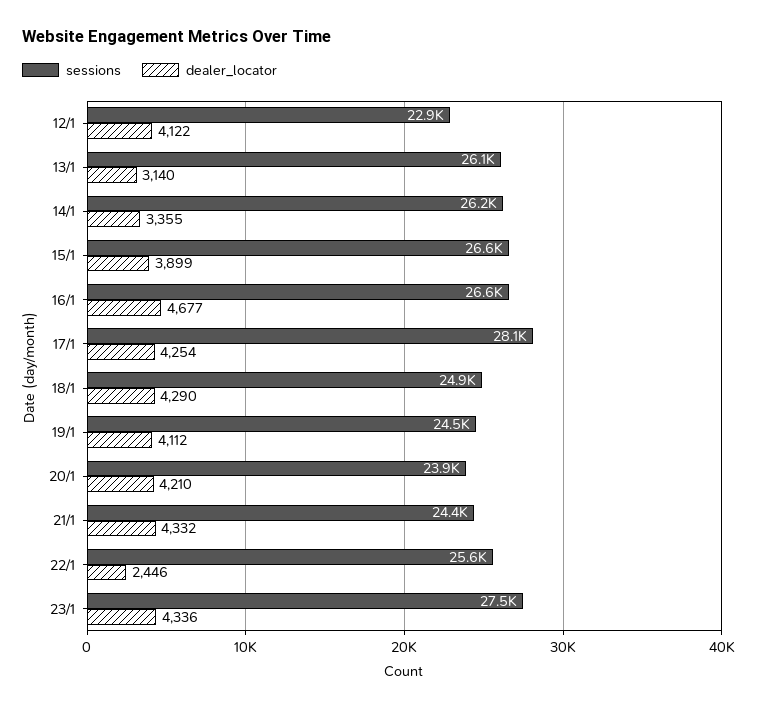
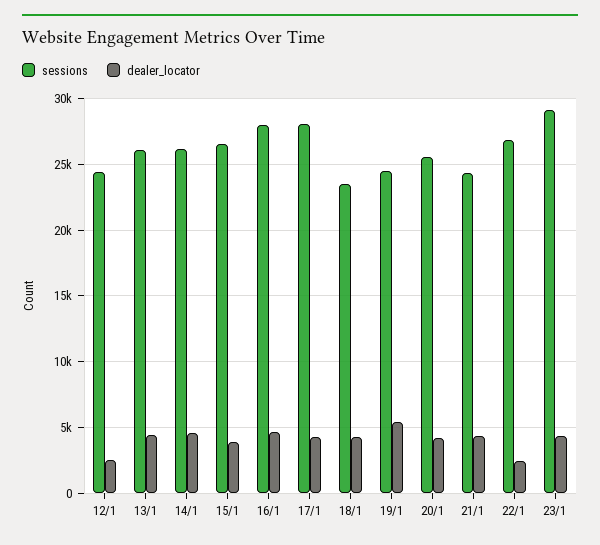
  {
    "sessions": {
-     "12/1": 22900,
+     "12/1": 24500,
      "13/1": 26100,
      "14/1": 26200,
      "15/1": 26600,
-     "16/1": 26600,
+     "16/1": 28000,
      "17/1": 28100,
-     "18/1": 24900,
+     "18/1": 23500,
      "19/1": 24500,
-     "20/1": 23900,
+     "20/1": 25500,
      "21/1": 24400,
-     "22/1": 25600,
+     "22/1": 27000,
-     "23/1": 27500
+     "23/1": 29000
    },
    "dealer_locator": {
-     "12/1": 4122,
+     "12/1": 2500,
-     "13/1": 3140,
+     "13/1": 4500,
-     "14/1": 3355,
+     "14/1": 4500,
      "15/1": 3899,
      "16/1": 4677,
      "17/1": 4254,
      "18/1": 4290,
-     "19/1": 4112,
+     "19/1": 5500,
      "20/1": 4210,
      "21/1": 4332,
      "22/1": 2446,
      "23/1": 4336
    }
  }

